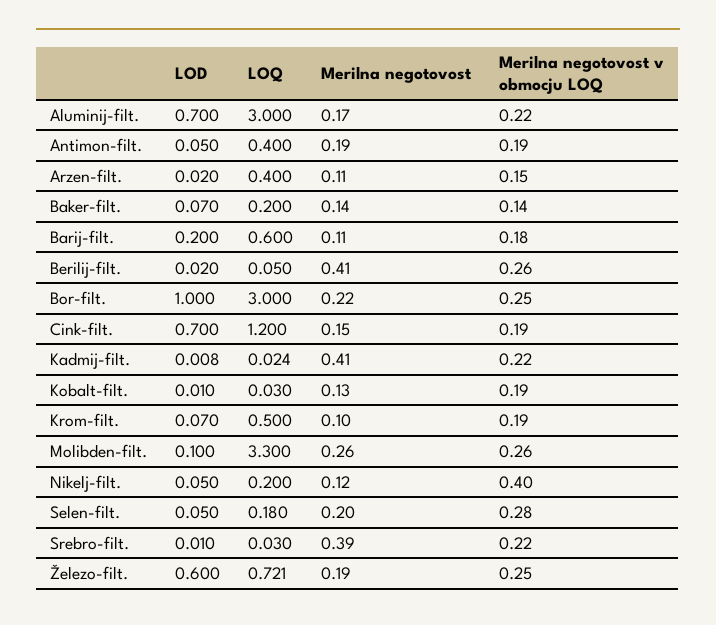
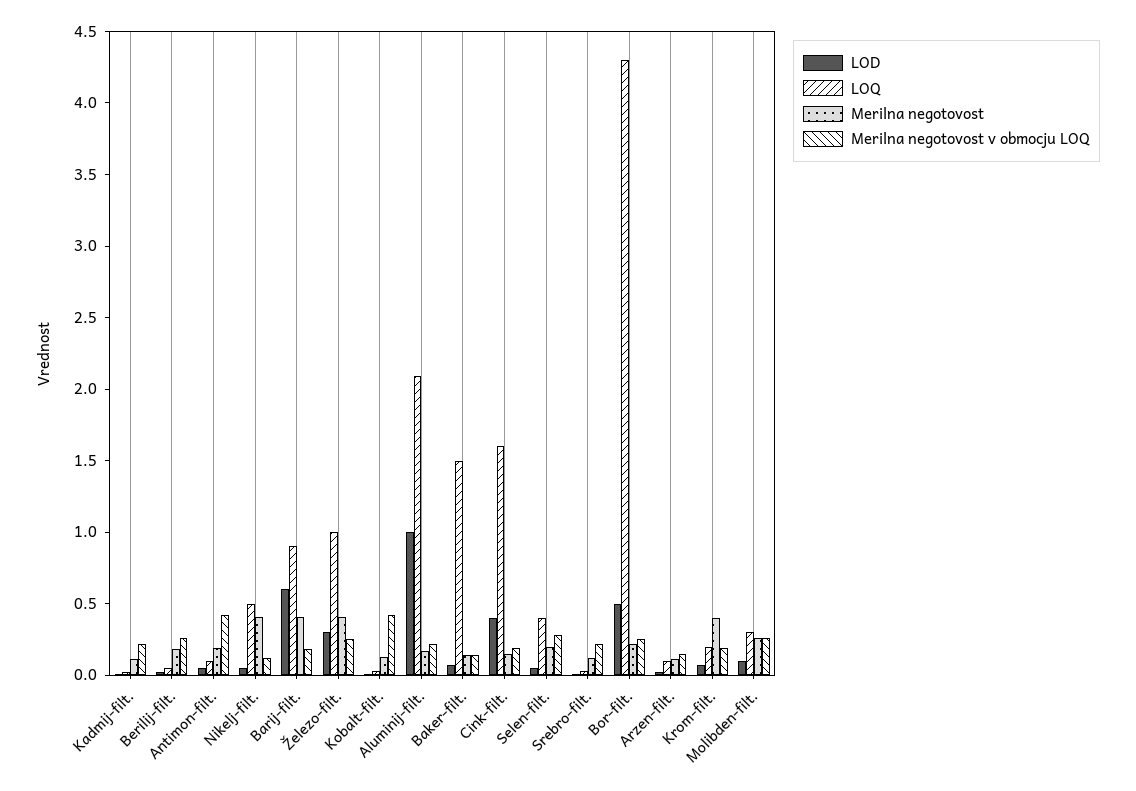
  {
    "LOD": {
-     "Aluminij-filt.": 0.7,
+     "Aluminij-filt.": 1,
      "Antimon-filt.": 0.05,
      "Arzen-filt.": 0.02,
      "Baker-filt.": 0.07,
-     "Barij-filt.": 0.2,
+     "Barij-filt.": 0.6,
      "Berilij-filt.": 0.02,
-     "Bor-filt.": 1,
+     "Bor-filt.": 0.5,
-     "Cink-filt.": 0.7,
+     "Cink-filt.": 0.4,
      "Kadmij-filt.": 0.008,
      "Kobalt-filt.": 0.01,
      "Krom-filt.": 0.07,
      "Molibden-filt.": 0.1,
      "Nikelj-filt.": 0.05,
      "Selen-filt.": 0.05,
      "Srebro-filt.": 0.01,
-     "Železo-filt.": 0.6
+     "Železo-filt.": 0.3
    },
    "LOQ": {
-     "Aluminij-filt.": 3,
+     "Aluminij-filt.": 2.1,
-     "Antimon-filt.": 0.4,
+     "Antimon-filt.": 0.1,
-     "Arzen-filt.": 0.4,
+     "Arzen-filt.": 0.1,
-     "Baker-filt.": 0.2,
+     "Baker-filt.": 1.5,
-     "Barij-filt.": 0.6,
+     "Barij-filt.": 0.9,
      "Berilij-filt.": 0.05,
-     "Bor-filt.": 3,
+     "Bor-filt.": 4.3,
-     "Cink-filt.": 1.2,
+     "Cink-filt.": 1.6,
      "Kadmij-filt.": 0.024,
      "Kobalt-filt.": 0.03,
-     "Krom-filt.": 0.5,
+     "Krom-filt.": 0.2,
-     "Molibden-filt.": 3.3,
+     "Molibden-filt.": 0.3,
-     "Nikelj-filt.": 0.2,
+     "Nikelj-filt.": 0.5,
-     "Selen-filt.": 0.18,
+     "Selen-filt.": 0.4,
      "Srebro-filt.": 0.03,
-     "Železo-filt.": 0.721
+     "Železo-filt.": 1
    },
    "Merilna negotovost": {
      "Aluminij-filt.": 0.17,
      "Antimon-filt.": 0.19,
      "Arzen-filt.": 0.11,
      "Baker-filt.": 0.14,
-     "Barij-filt.": 0.11,
+     "Barij-filt.": 0.4,
-     "Berilij-filt.": 0.41,
+     "Berilij-filt.": 0.2,
      "Bor-filt.": 0.22,
      "Cink-filt.": 0.15,
-     "Kadmij-filt.": 0.41,
+     "Kadmij-filt.": 0.1,
      "Kobalt-filt.": 0.13,
-     "Krom-filt.": 0.1,
+     "Krom-filt.": 0.4,
      "Molibden-filt.": 0.26,
-     "Nikelj-filt.": 0.12,
+     "Nikelj-filt.": 0.4,
      "Selen-filt.": 0.2,
-     "Srebro-filt.": 0.39,
+     "Srebro-filt.": 0.1,
-     "Železo-filt.": 0.19
+     "Železo-filt.": 0.4
    },
    "Merilna negotovost v obmocju LOQ": {
      "Aluminij-filt.": 0.22,
-     "Antimon-filt.": 0.19,
+     "Antimon-filt.": 0.4,
      "Arzen-filt.": 0.15,
      "Baker-filt.": 0.14,
      "Barij-filt.": 0.18,
      "Berilij-filt.": 0.26,
      "Bor-filt.": 0.25,
      "Cink-filt.": 0.19,
      "Kadmij-filt.": 0.22,
-     "Kobalt-filt.": 0.19,
+     "Kobalt-filt.": 0.4,
      "Krom-filt.": 0.19,
      "Molibden-filt.": 0.26,
-     "Nikelj-filt.": 0.4,
+     "Nikelj-filt.": 0.1,
      "Selen-filt.": 0.28,
      "Srebro-filt.": 0.22,
      "Železo-filt.": 0.25
    }
  }

